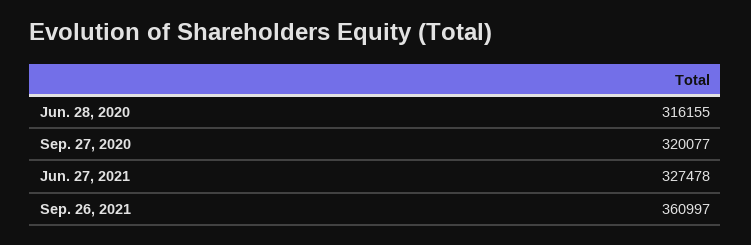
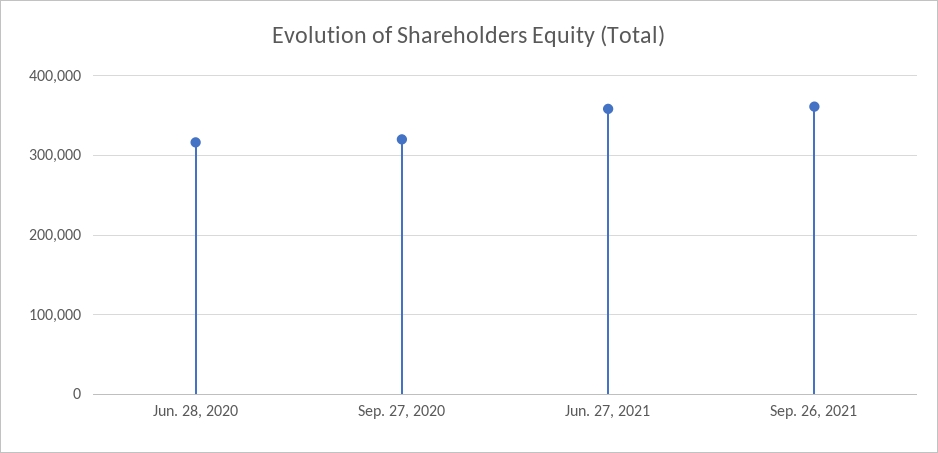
  {
    "Jun. 28, 2020": 316155,
    "Sep. 27, 2020": 320077,
-   "Jun. 27, 2021": 327478,
+   "Jun. 27, 2021": 360000,
    "Sep. 26, 2021": 360997
  }

